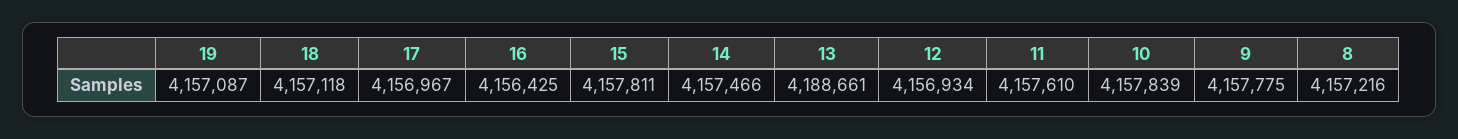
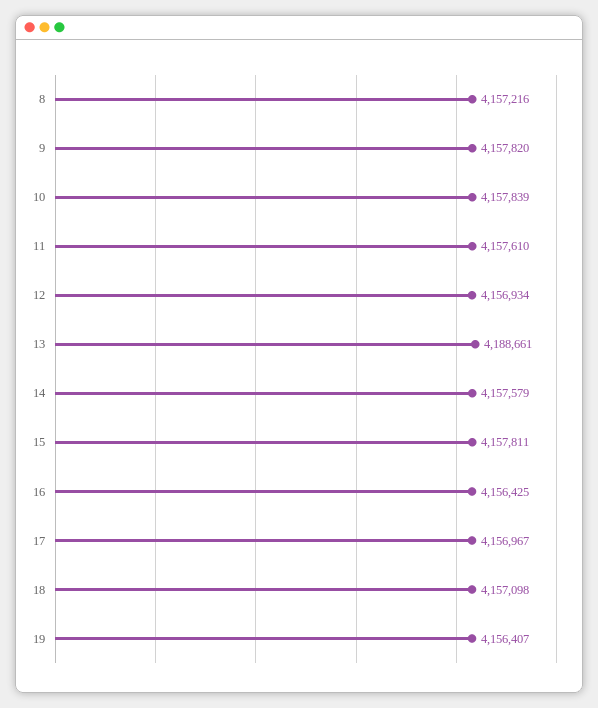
  {
-   "19": 4157087,
+   "19": 4156407,
-   "18": 4157118,
+   "18": 4157098,
    "17": 4156967,
    "16": 4156425,
    "15": 4157811,
-   "14": 4157466,
+   "14": 4157579,
    "13": 4188661,
    "12": 4156934,
    "11": 4157610,
    "10": 4157839,
-   "9": 4157775,
+   "9": 4157820,
    "8": 4157216
  }

